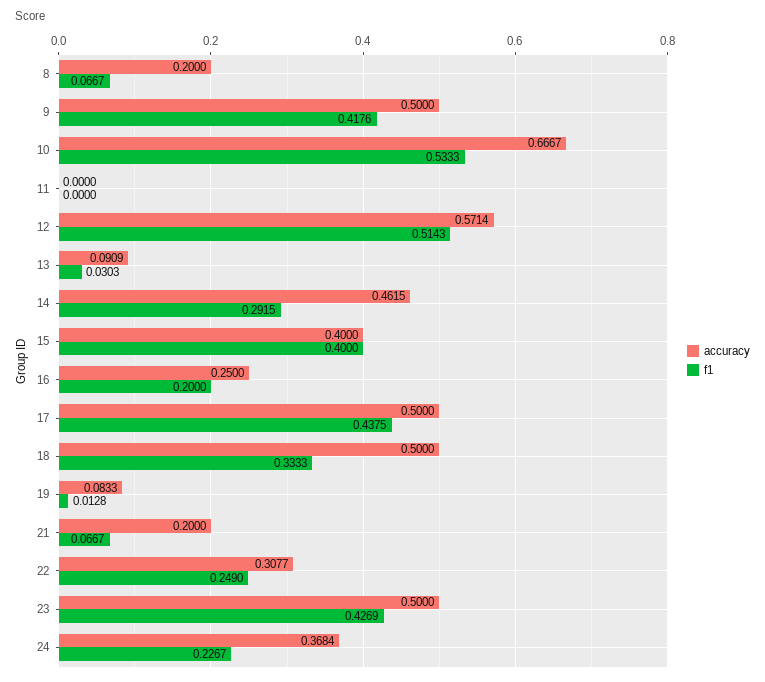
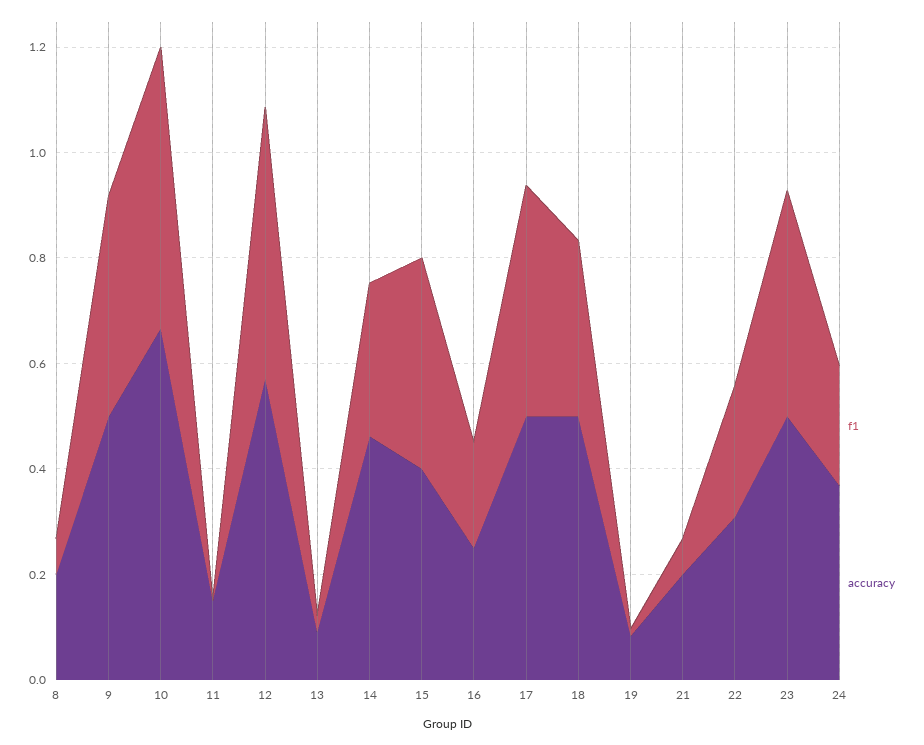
  {
    "accuracy": {
      "8": 0.2,
      "9": 0.5,
      "10": 0.6667,
-     "11": 0,
+     "11": 0.15,
      "12": 0.5714,
      "13": 0.0909,
      "14": 0.4615,
      "15": 0.4,
      "16": 0.25,
      "17": 0.5,
      "18": 0.5,
      "19": 0.0833,
      "21": 0.2,
      "22": 0.3077,
      "23": 0.5,
      "24": 0.3684
    },
    "f1": {
      "8": 0.0667,
      "9": 0.4176,
      "10": 0.5333,
      "11": 0,
      "12": 0.5143,
      "13": 0.0303,
      "14": 0.2915,
      "15": 0.4,
      "16": 0.2,
      "17": 0.4375,
      "18": 0.3333,
      "19": 0.0128,
      "21": 0.0667,
      "22": 0.249,
      "23": 0.4269,
      "24": 0.2267
    }
  }

